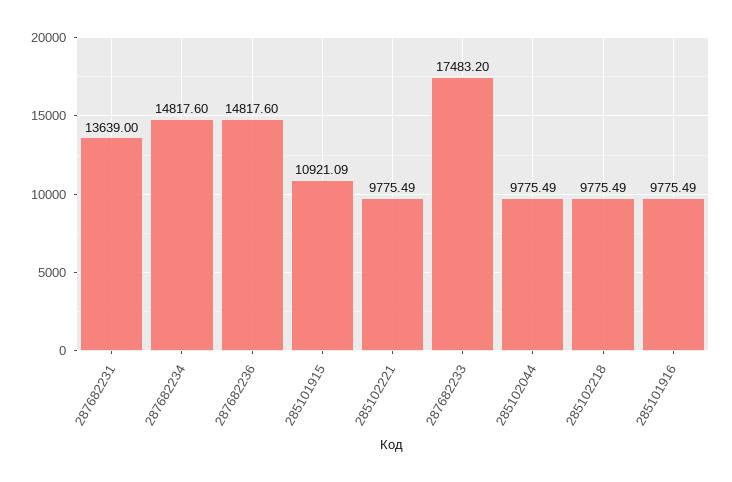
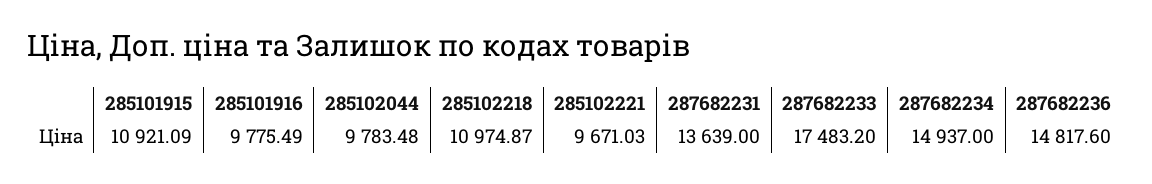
  {
    "287682231": 13639,
-   "287682234": 14817.6,
+   "287682234": 14937,
    "287682236": 14817.6,
    "285101915": 10921.09,
-   "285102221": 9775.49,
+   "285102221": 9671.03,
    "287682233": 17483.2,
-   "285102044": 9775.49,
+   "285102044": 9783.48,
-   "285102218": 9775.49,
+   "285102218": 10974.87,
    "285101916": 9775.49
  }

